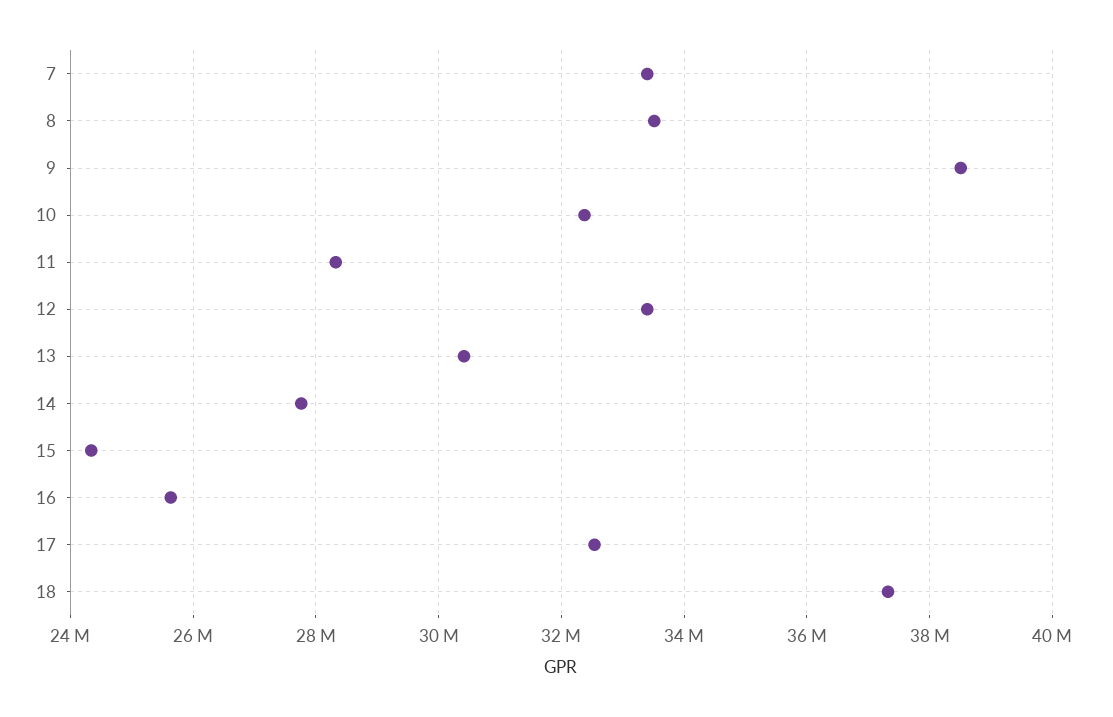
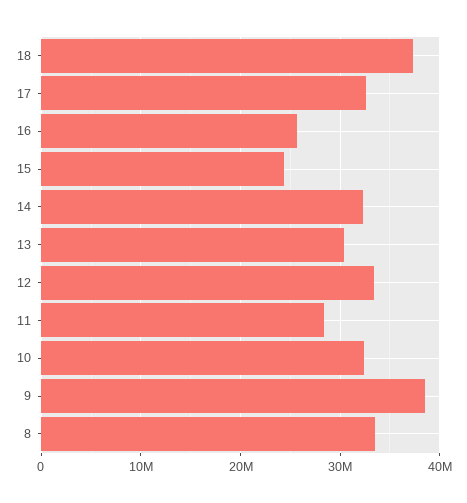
  {
-   "7": 33400000,
    "8": 33600000,
    "9": 38600000,
    "10": 32400000,
    "11": 28400000,
    "12": 33400000,
    "13": 30400000,
-   "14": 27800000,
+   "14": 32000000,
    "15": 24400000,
    "16": 25600000,
    "17": 32600000,
    "18": 37400000
  }

